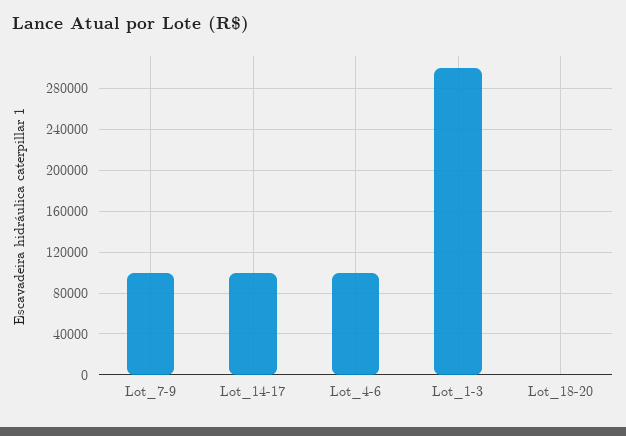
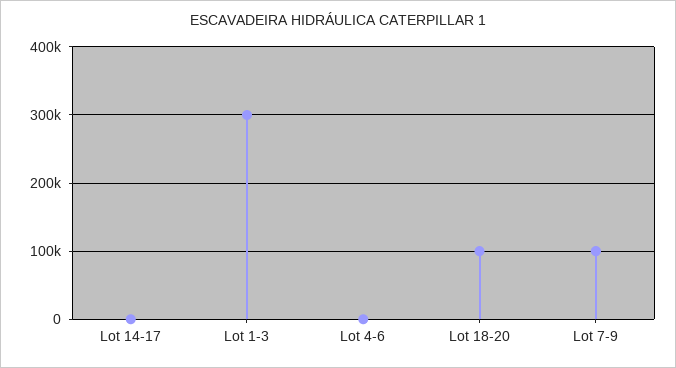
  {
    "Lot_7-9": 100000,
-   "Lot_14-17": 100000,
+   "Lot_14-17": 0,
-   "Lot_4-6": 100000,
+   "Lot_4-6": 0,
    "Lot_1-3": 300000,
-   "Lot_18-20": 0
+   "Lot_18-20": 100000
  }

